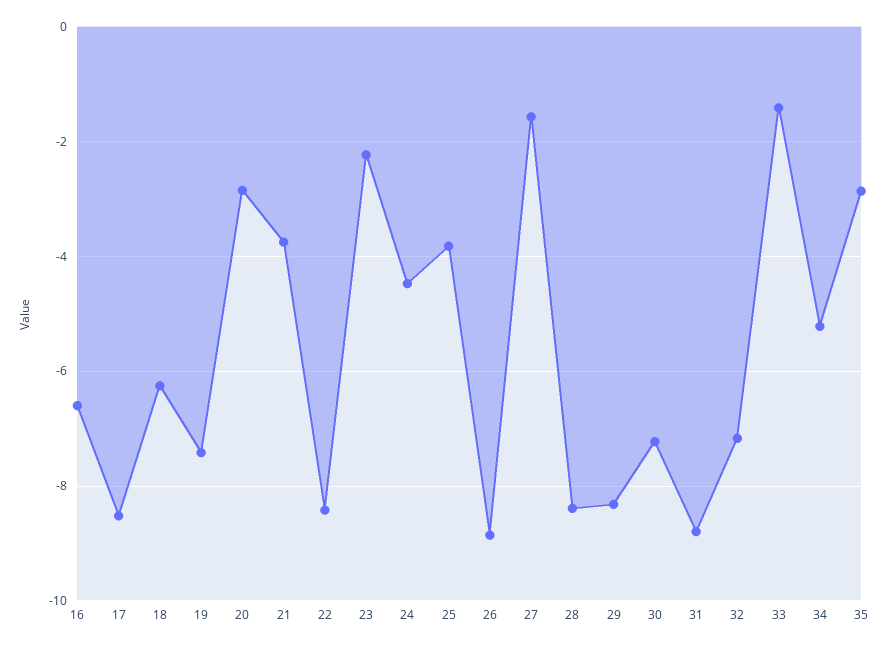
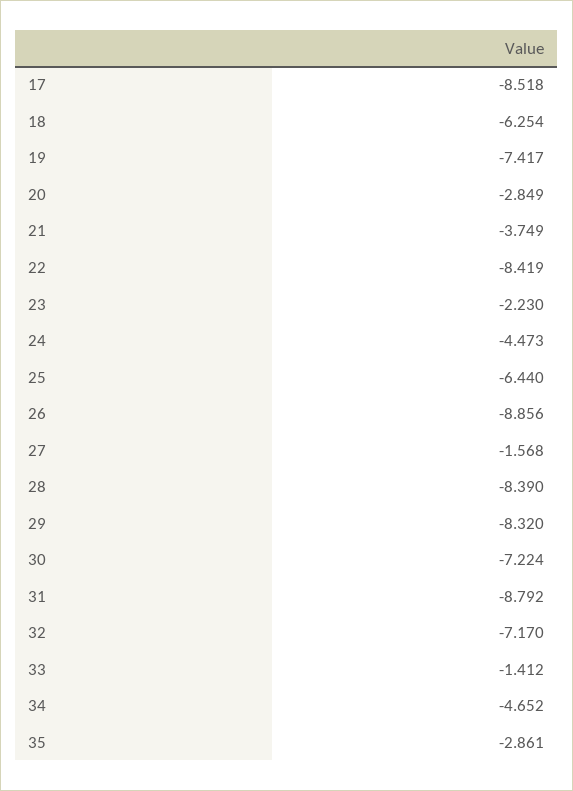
  {
-   "16": -6.6,
    "17": -8.518,
    "18": -6.254,
    "19": -7.417,
    "20": -2.849,
    "21": -3.749,
    "22": -8.419,
    "23": -2.23,
    "24": -4.473,
-   "25": -3.8,
+   "25": -6.44,
    "26": -8.856,
    "27": -1.568,
    "28": -8.39,
    "29": -8.32,
    "30": -7.224,
    "31": -8.792,
    "32": -7.17,
    "33": -1.412,
-   "34": -5.2,
+   "34": -4.652,
    "35": -2.861
  }

